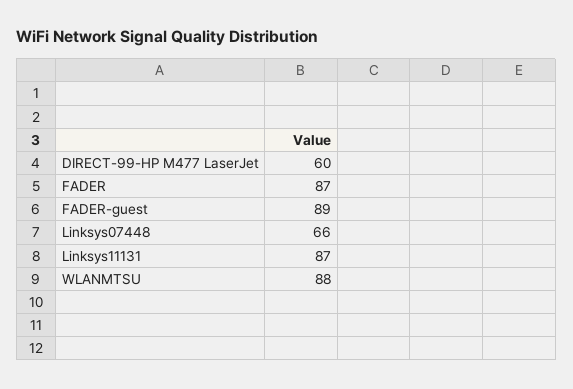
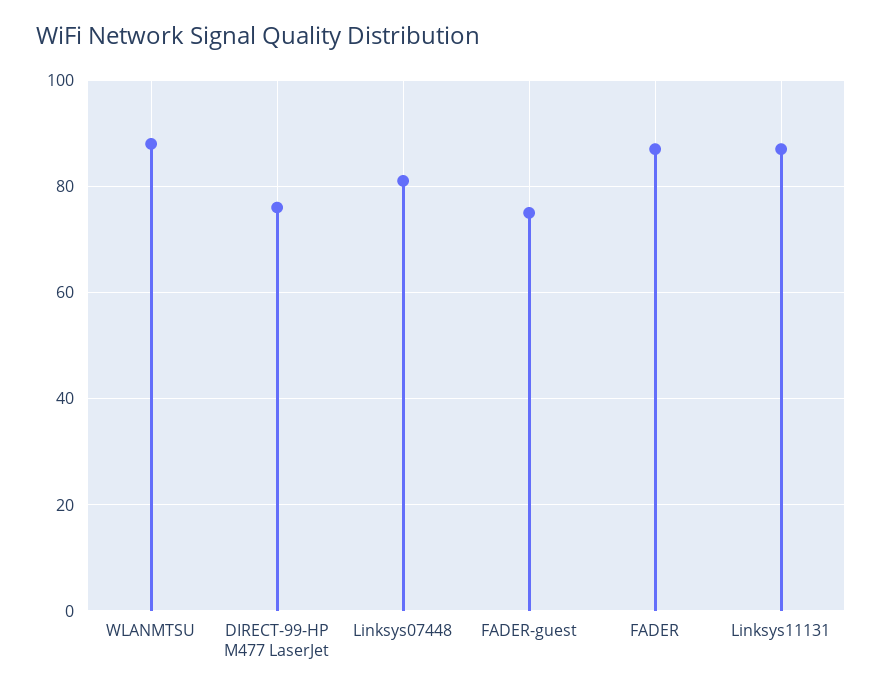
  {
-   "DIRECT-99-HP M477 LaserJet": 60,
+   "DIRECT-99-HP M477 LaserJet": 75,
    "FADER": 87,
-   "FADER-guest": 89,
+   "FADER-guest": 75,
-   "Linksys07448": 66,
+   "Linksys07448": 80,
    "Linksys11131": 87,
    "WLANMTSU": 88
  }

